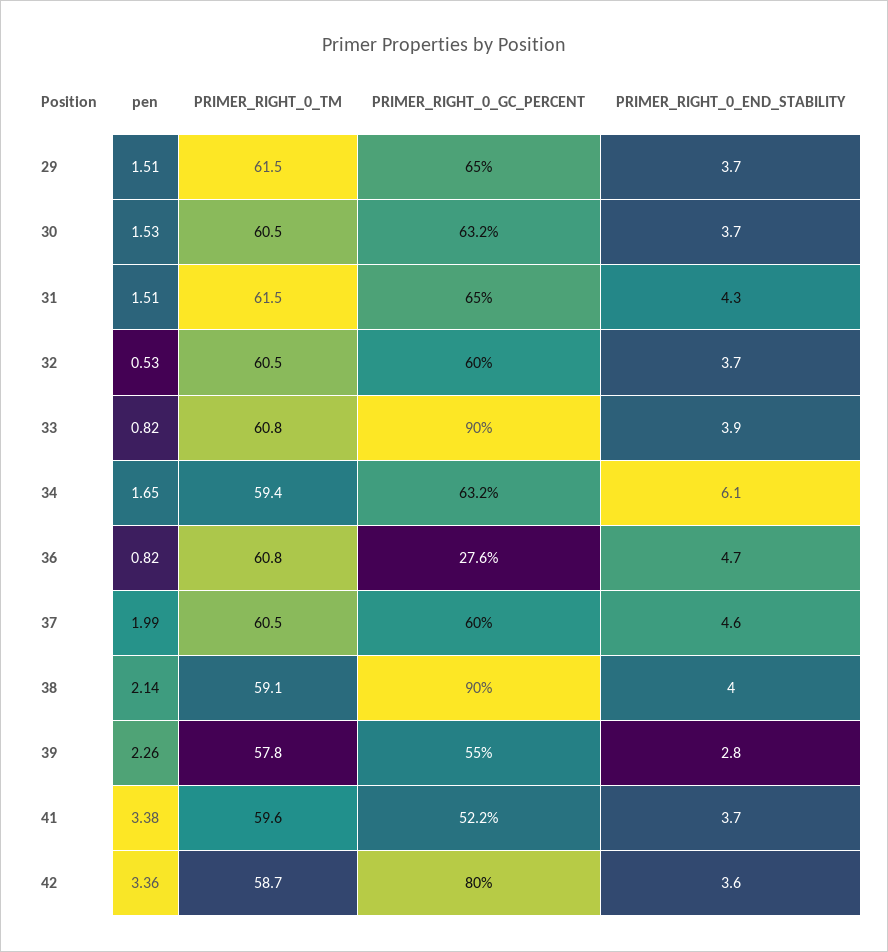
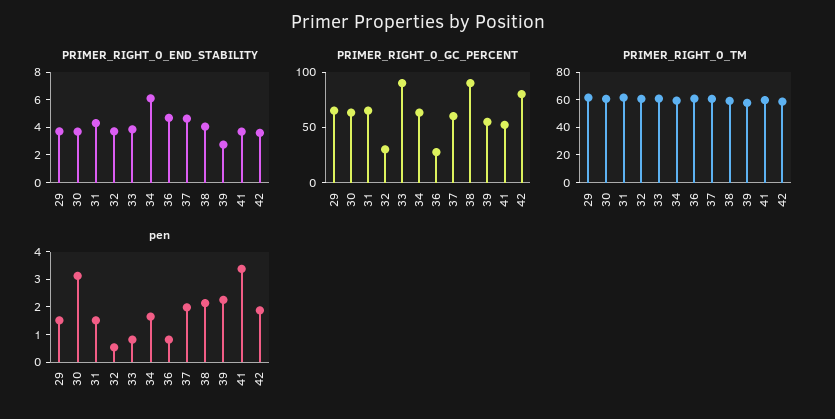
  {
    "pen": {
      "29": 1.51,
-     "30": 1.53,
+     "30": 3,
      "31": 1.51,
      "32": 0.53,
      "33": 0.82,
      "34": 1.65,
      "36": 0.82,
      "37": 1.99,
      "38": 2.14,
      "39": 2.26,
      "41": 3.38,
-     "42": 3.36
+     "42": 2
    },
    "PRIMER_RIGHT_0_TM": {
      "29": 61.5,
      "30": 60.5,
      "31": 61.5,
      "32": 60.5,
      "33": 60.8,
      "34": 59.4,
      "36": 60.8,
      "37": 60.5,
      "38": 59.1,
      "39": 57.8,
      "41": 59.6,
      "42": 58.7
    },
    "PRIMER_RIGHT_0_GC_PERCENT": {
      "29": 65,
      "30": 63.2,
      "31": 65,
-     "32": 60,
+     "32": 30,
      "33": 90,
      "34": 63.2,
      "36": 27.6,
      "37": 60,
      "38": 90,
      "39": 55,
      "41": 52.2,
      "42": 80
    },
    "PRIMER_RIGHT_0_END_STABILITY": {
      "29": 3.7,
      "30": 3.7,
      "31": 4.3,
      "32": 3.7,
      "33": 3.9,
      "34": 6.1,
      "36": 4.7,
      "37": 4.6,
      "38": 4,
      "39": 2.8,
      "41": 3.7,
      "42": 3.6
    }
  }

